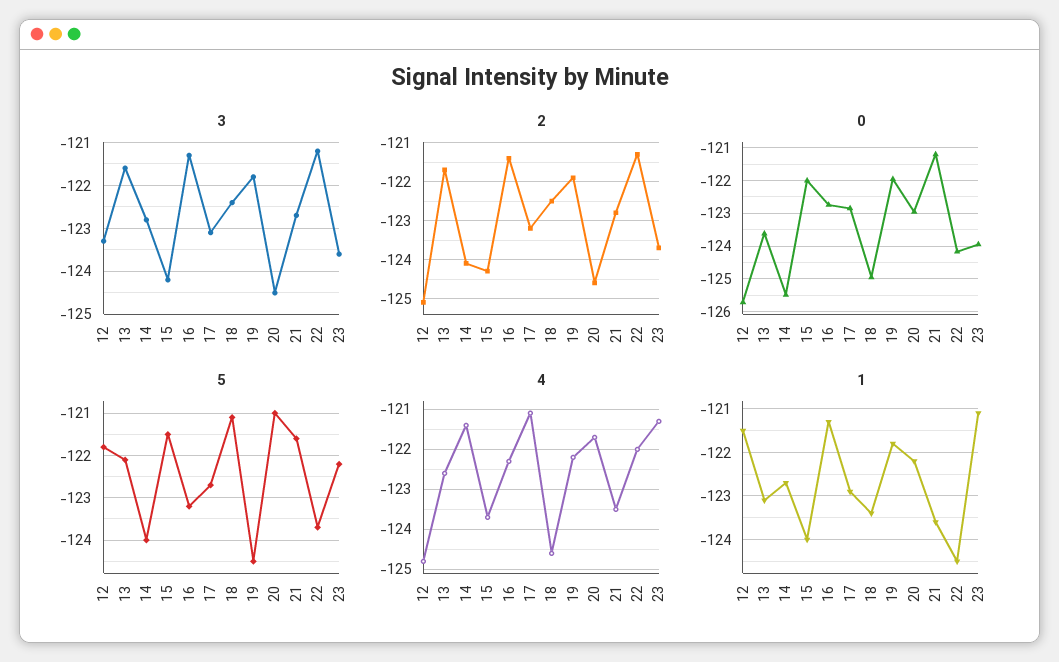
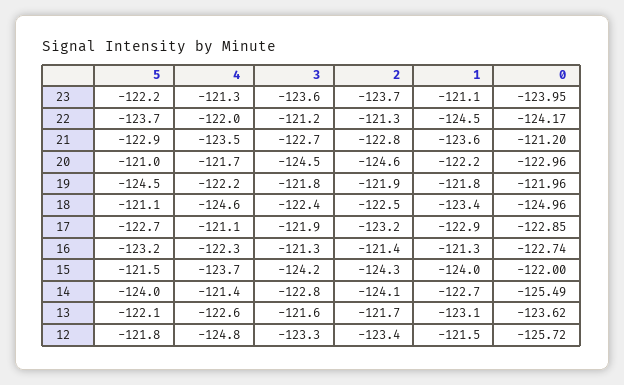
  {
    "3": {
      "12": -123.3,
      "13": -121.6,
      "14": -122.8,
      "15": -124.2,
      "16": -121.3,
-     "17": -123,
+     "17": -121.9,
      "18": -122.4,
      "19": -121.8,
      "20": -124.5,
      "21": -122.7,
      "22": -121.2,
      "23": -123.6
    },
    "2": {
-     "12": -125,
+     "12": -123.4,
      "13": -121.7,
      "14": -124.1,
      "15": -124.3,
      "16": -121.4,
      "17": -123.2,
      "18": -122.5,
      "19": -121.9,
      "20": -124.6,
      "21": -122.8,
      "22": -121.3,
      "23": -123.7
    },
    "0": {
      "12": -125.72,
      "13": -123.62,
      "14": -125.49,
      "15": -122,
      "16": -122.74,
      "17": -122.85,
      "18": -124.96,
      "19": -121.96,
      "20": -122.96,
      "21": -121.2,
      "22": -124.17,
      "23": -123.95
    },
    "5": {
      "12": -121.8,
      "13": -122.1,
      "14": -124,
      "15": -121.5,
      "16": -123.2,
      "17": -122.7,
      "18": -121.1,
      "19": -124.5,
      "20": -121,
-     "21": -121.5,
+     "21": -122.9,
      "22": -123.7,
      "23": -122.2
    },
    "4": {
      "12": -124.8,
      "13": -122.6,
      "14": -121.4,
      "15": -123.7,
      "16": -122.3,
      "17": -121.1,
      "18": -124.6,
      "19": -122.2,
      "20": -121.7,
      "21": -123.5,
      "22": -122,
      "23": -121.3
    },
    "1": {
      "12": -121.5,
      "13": -123.1,
      "14": -122.7,
      "15": -124,
      "16": -121.3,
      "17": -122.9,
      "18": -123.4,
      "19": -121.8,
      "20": -122.2,
      "21": -123.6,
      "22": -124.5,
      "23": -121.1
    }
  }

